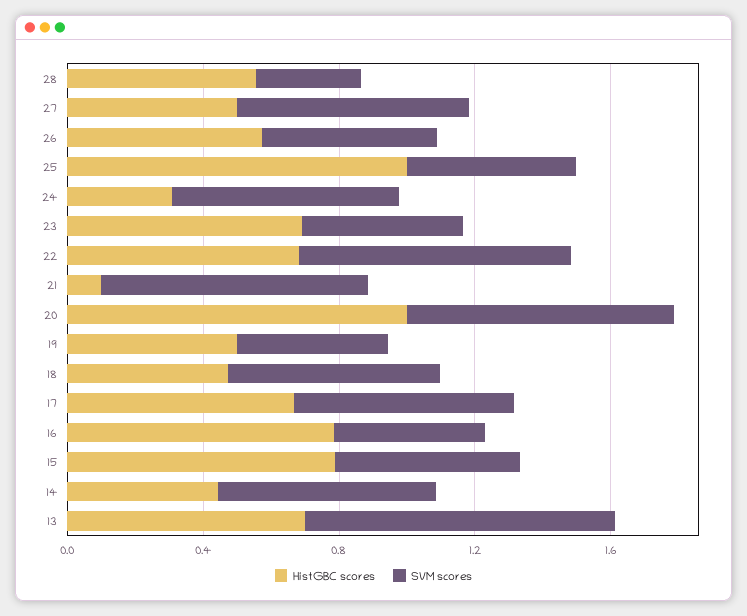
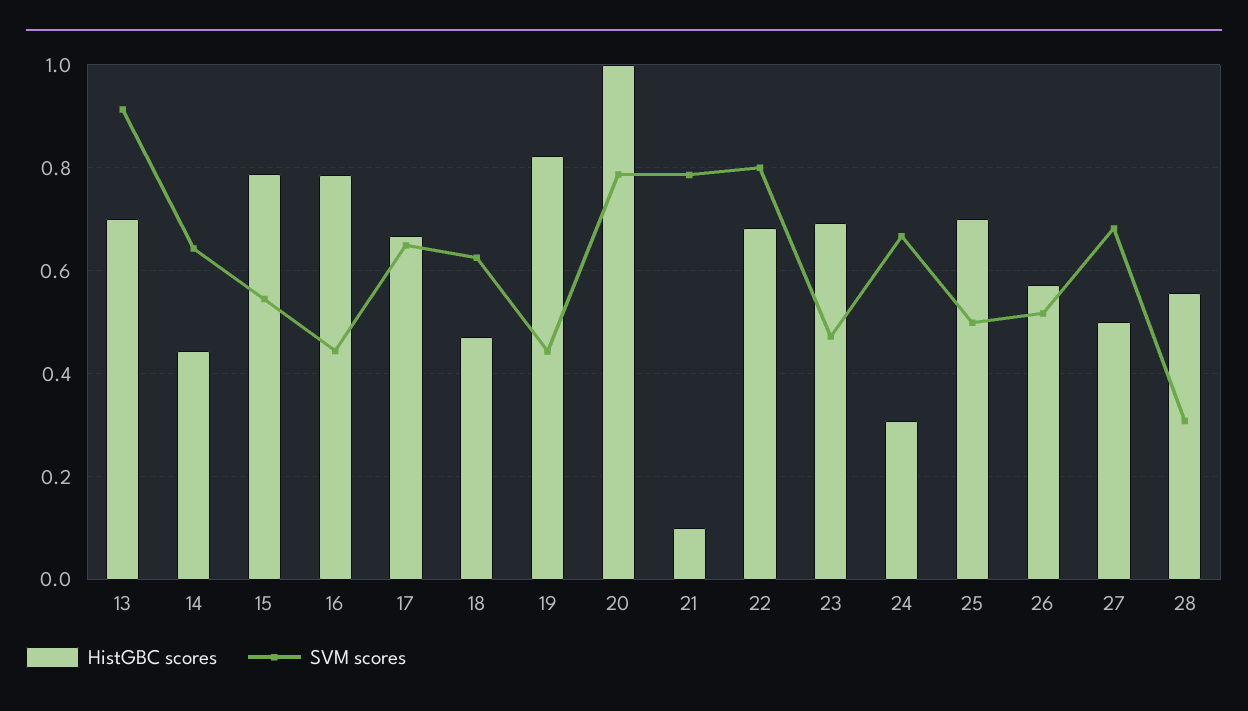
  {
    "HistGBC scores": {
      "28": 0.56,
      "27": 0.5,
      "26": 0.58,
-     "25": 1,
+     "25": 0.7,
      "24": 0.3,
      "23": 0.7,
      "22": 0.68,
      "21": 0.1,
      "20": 1,
-     "19": 0.5,
+     "19": 0.82,
      "18": 0.48,
      "17": 0.66,
      "16": 0.78,
      "15": 0.78,
      "14": 0.44,
      "13": 0.7
    },
    "SVM scores": {
      "28": 0.3,
      "27": 0.68,
      "26": 0.52,
      "25": 0.5,
      "24": 0.66,
      "23": 0.48,
      "22": 0.8,
      "21": 0.78,
      "20": 0.78,
      "19": 0.44,
      "18": 0.62,
      "17": 0.64,
      "16": 0.44,
      "15": 0.54,
      "14": 0.64,
      "13": 0.92
    }
  }

